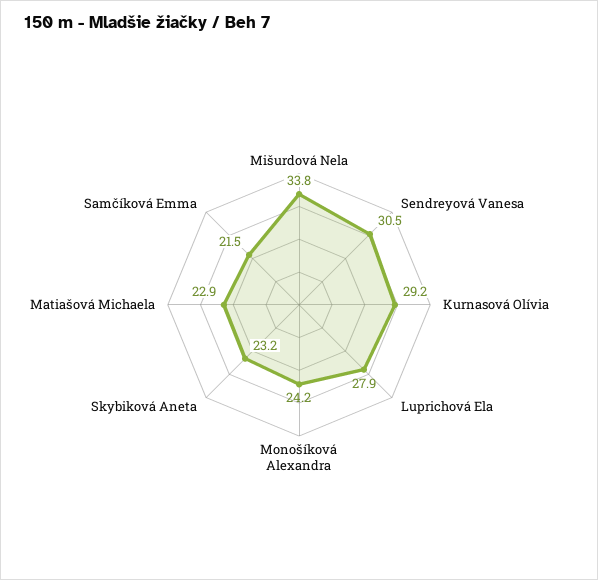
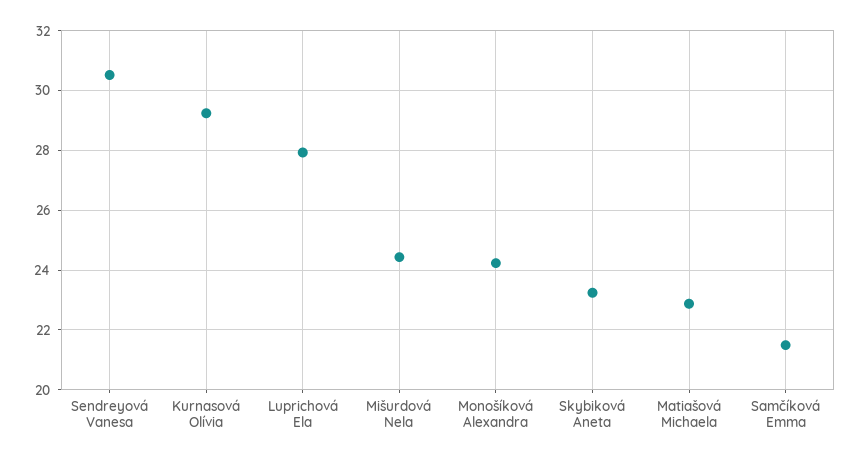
  {
-   "Mišurdová Nela": 33.8,
+   "Mišurdová Nela": 24.5,
    "Sendreyová Vanesa": 30.5,
    "Kurnasová Olívia": 29.2,
    "Luprichová Ela": 27.9,
    "Monošíková Alexandra": 24.2,
    "Skybiková Aneta": 23.2,
    "Matiašová Michaela": 22.9,
    "Samčíková Emma": 21.5
  }

